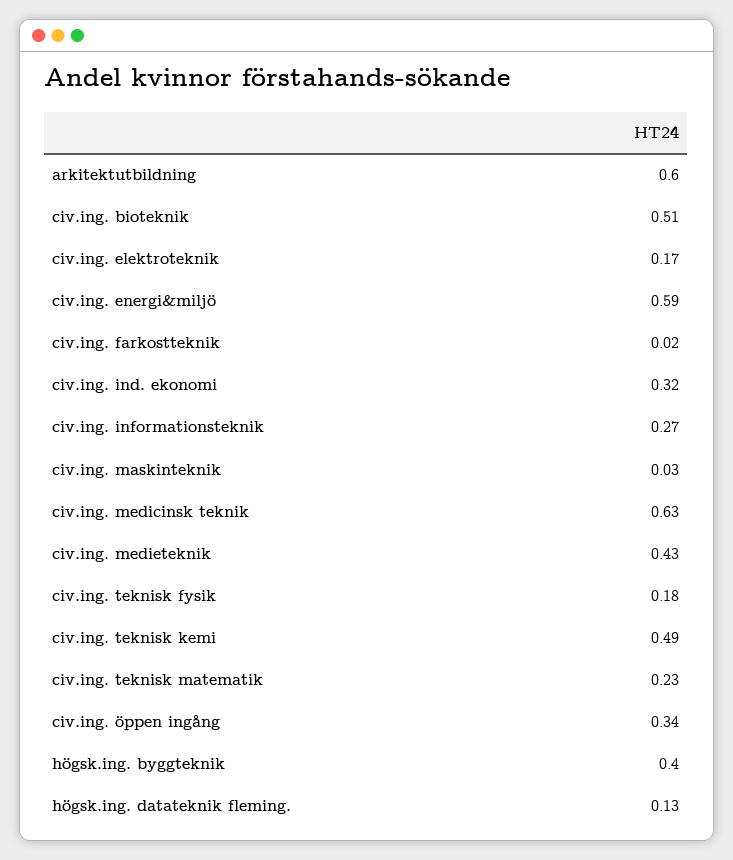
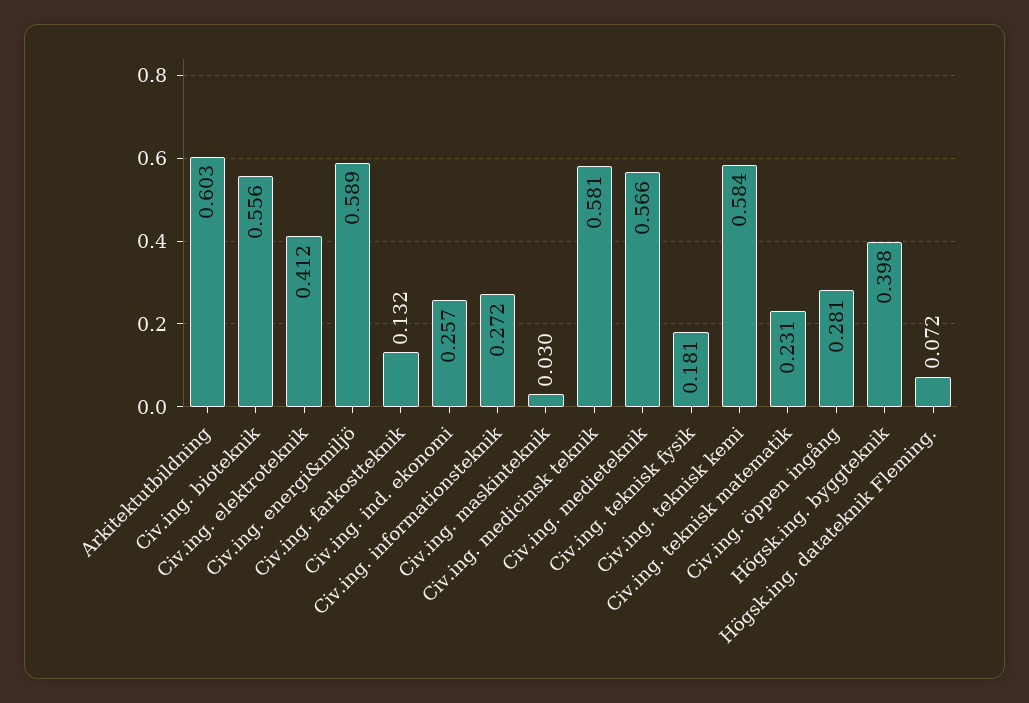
  {
    "arkitektutbildning": 0.603,
-   "civ.ing. bioteknik": 0.51,
+   "civ.ing. bioteknik": 0.556,
-   "civ.ing. elektroteknik": 0.17,
+   "civ.ing. elektroteknik": 0.412,
    "civ.ing. energi&miljö": 0.589,
-   "civ.ing. farkostteknik": 0.02,
+   "civ.ing. farkostteknik": 0.132,
-   "civ.ing. ind. ekonomi": 0.32,
+   "civ.ing. ind. ekonomi": 0.257,
    "civ.ing. informationsteknik": 0.272,
    "civ.ing. maskinteknik": 0.03,
-   "civ.ing. medicinsk teknik": 0.63,
+   "civ.ing. medicinsk teknik": 0.581,
-   "civ.ing. medieteknik": 0.43,
+   "civ.ing. medieteknik": 0.566,
    "civ.ing. teknisk fysik": 0.181,
-   "civ.ing. teknisk kemi": 0.49,
+   "civ.ing. teknisk kemi": 0.584,
    "civ.ing. teknisk matematik": 0.231,
-   "civ.ing. öppen ingång": 0.34,
+   "civ.ing. öppen ingång": 0.281,
    "högsk.ing. byggteknik": 0.398,
-   "högsk.ing. datateknik fleming.": 0.13
+   "högsk.ing. datateknik fleming.": 0.072
  }

